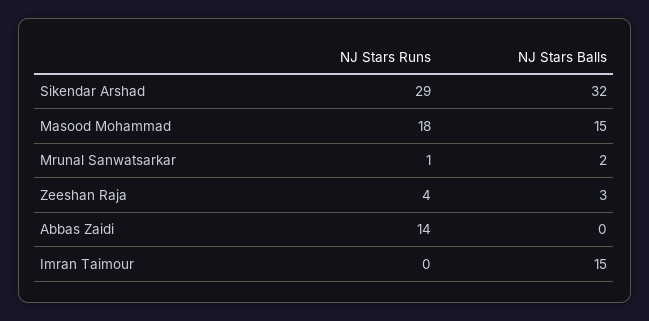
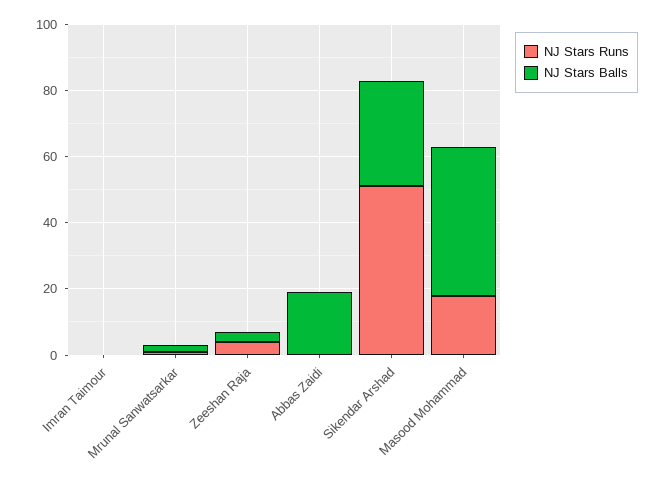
  {
    "NJ Stars Runs": {
-     "Sikendar Arshad": 29,
+     "Sikendar Arshad": 50,
      "Masood Mohammad": 18,
      "Mrunal Sanwatsarkar": 1,
      "Zeeshan Raja": 4,
-     "Abbas Zaidi": 14,
+     "Abbas Zaidi": 0,
      "Imran Taimour": 0
    },
    "NJ Stars Balls": {
      "Sikendar Arshad": 32,
-     "Masood Mohammad": 15,
+     "Masood Mohammad": 45,
      "Mrunal Sanwatsarkar": 2,
      "Zeeshan Raja": 3,
-     "Abbas Zaidi": 0,
+     "Abbas Zaidi": 20,
-     "Imran Taimour": 15
+     "Imran Taimour": 0
    }
  }

